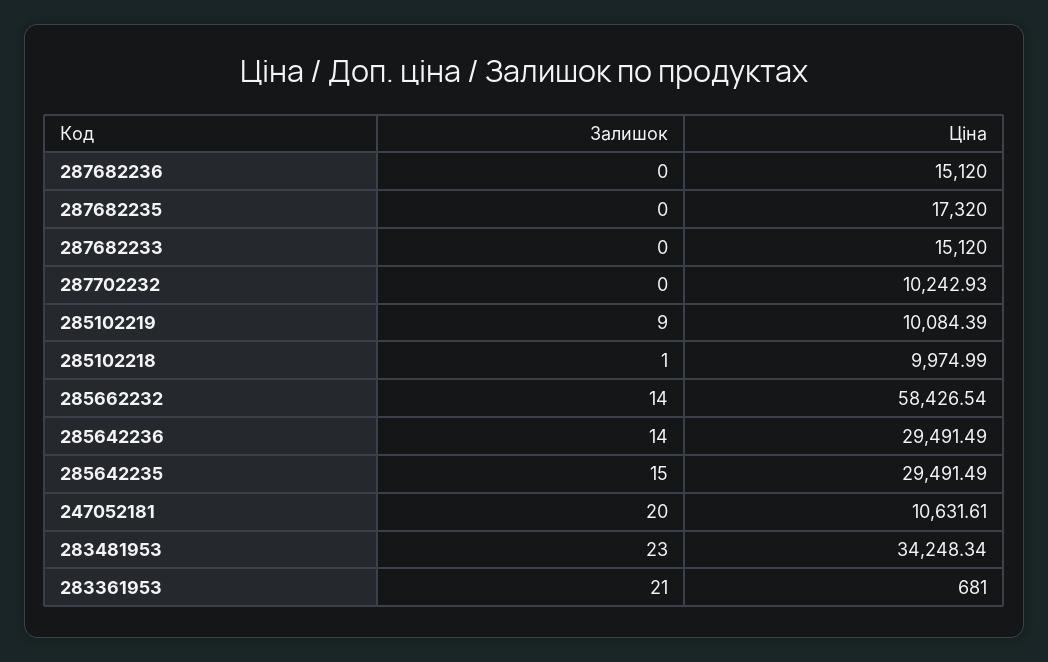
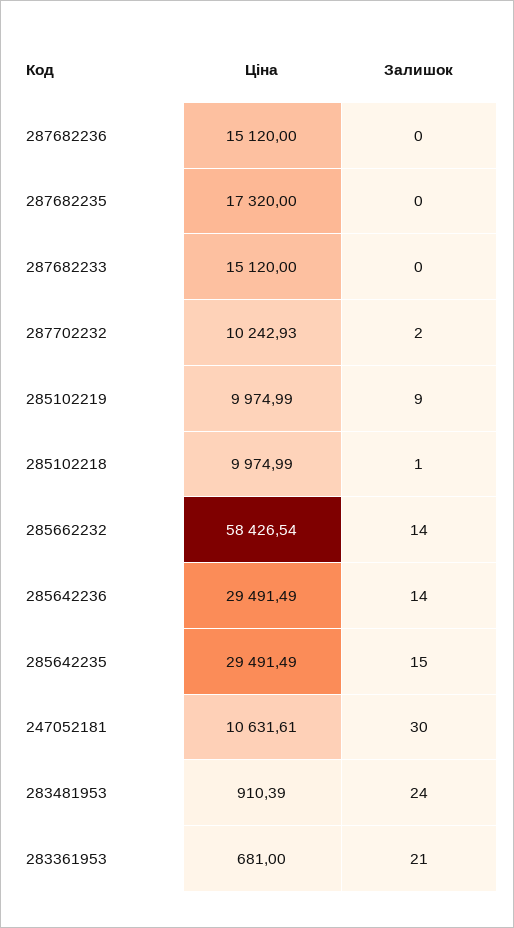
  {
    "Залишок": {
      "287682236": 0,
      "287682235": 0,
      "287682233": 0,
-     "287702232": 0,
+     "287702232": 2,
      "285102219": 9,
      "285102218": 1,
      "285662232": 14,
      "285642236": 14,
      "285642235": 15,
-     "247052181": 20,
+     "247052181": 30,
-     "283481953": 23,
+     "283481953": 24,
      "283361953": 21
    },
    "Ціна": {
      "287682236": 15120,
      "287682235": 17320,
      "287682233": 15120,
      "287702232": 10242.93,
-     "285102219": 10084.39,
+     "285102219": 9974.99,
      "285102218": 9974.99,
      "285662232": 58426.54,
      "285642236": 29491.49,
      "285642235": 29491.49,
      "247052181": 10631.61,
-     "283481953": 34248.34,
+     "283481953": 910.39,
      "283361953": 681
    }
  }

